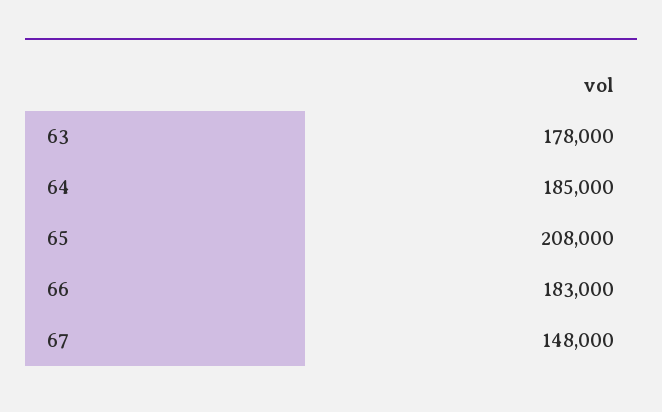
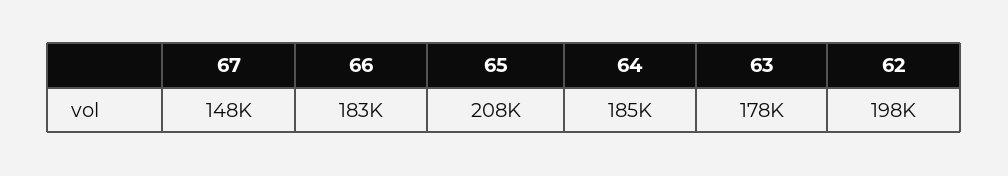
  {
    "63": 178000,
    "64": 185000,
    "65": 208000,
    "66": 183000,
-   "67": 148000
+   "67": 148000,
+   "62": 198000
  }

